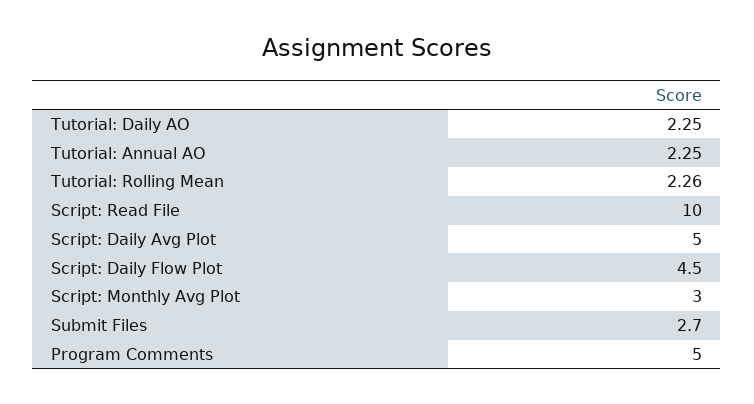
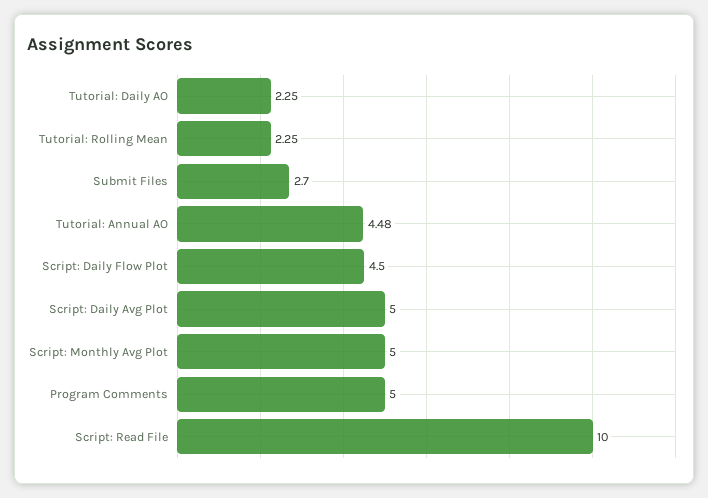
  {
    "Tutorial: Daily AO": 2.25,
-   "Tutorial: Annual AO": 2.25,
+   "Tutorial: Annual AO": 4.48,
-   "Tutorial: Rolling Mean": 2.26,
+   "Tutorial: Rolling Mean": 2.25,
    "Script: Read File": 10,
    "Script: Daily Avg Plot": 5,
    "Script: Daily Flow Plot": 4.5,
-   "Script: Monthly Avg Plot": 3,
+   "Script: Monthly Avg Plot": 5,
    "Submit Files": 2.7,
    "Program Comments": 5
  }

